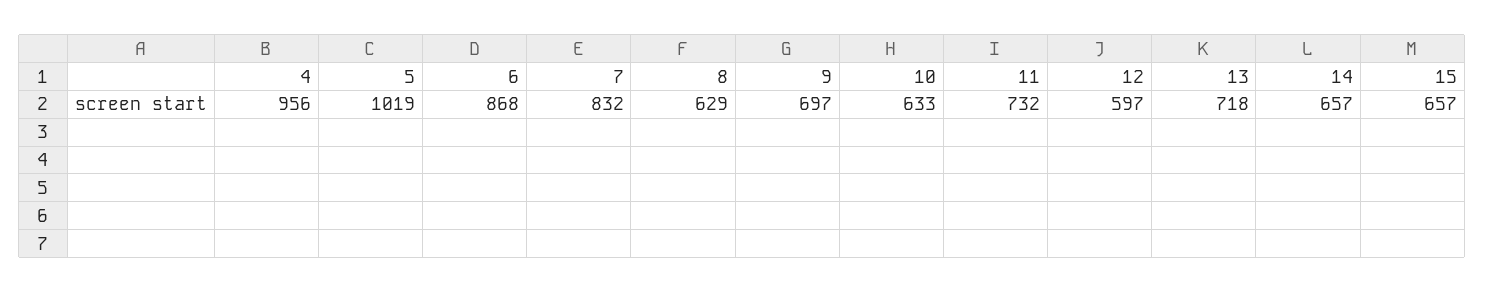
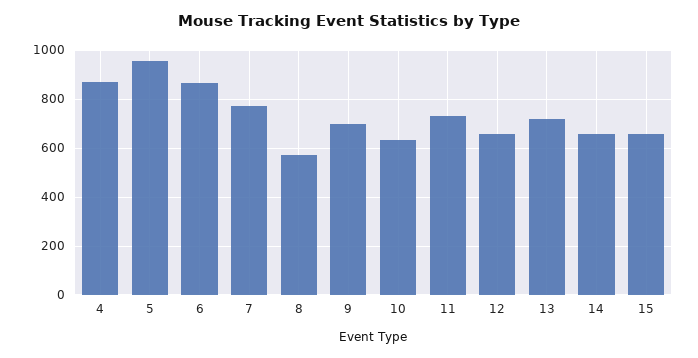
  {
-   "4": 956,
+   "4": 875,
-   "5": 1019,
+   "5": 950,
    "6": 868,
-   "7": 832,
+   "7": 775,
-   "8": 629,
+   "8": 575,
    "9": 697,
    "10": 633,
    "11": 732,
-   "12": 597,
+   "12": 650,
    "13": 718,
    "14": 657,
    "15": 657
  }

